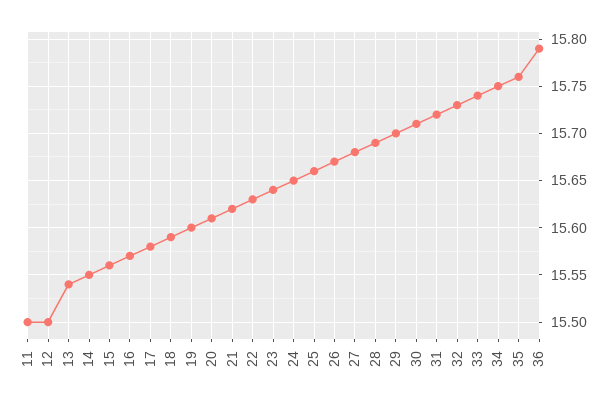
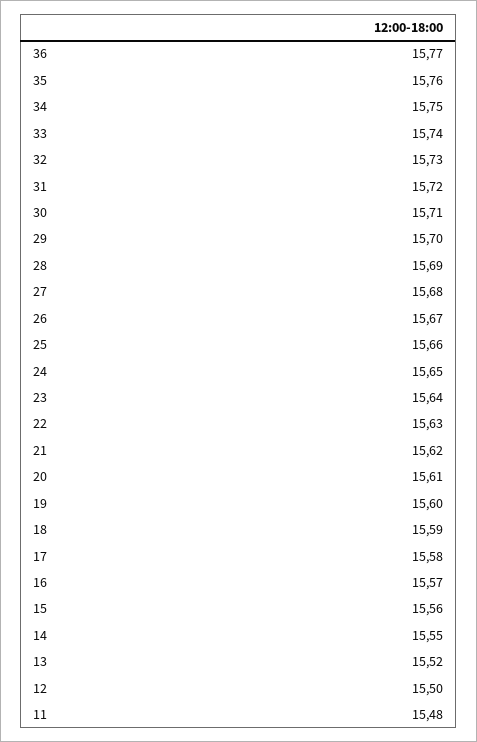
  {
-   "11": 15.5,
+   "11": 15.48,
    "12": 15.5,
-   "13": 15.54,
+   "13": 15.52,
    "14": 15.55,
    "15": 15.56,
    "16": 15.57,
    "17": 15.58,
    "18": 15.59,
    "19": 15.6,
    "20": 15.61,
    "21": 15.62,
    "22": 15.63,
    "23": 15.64,
    "24": 15.65,
    "25": 15.66,
    "26": 15.67,
    "27": 15.68,
    "28": 15.69,
    "29": 15.7,
    "30": 15.71,
    "31": 15.72,
    "32": 15.73,
    "33": 15.74,
    "34": 15.75,
    "35": 15.76,
-   "36": 15.79
+   "36": 15.77
  }

